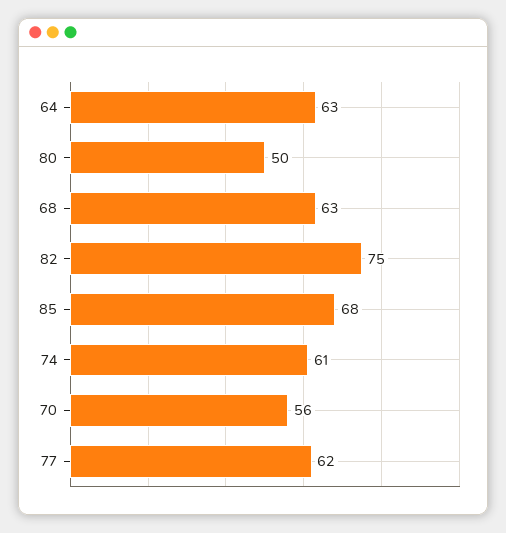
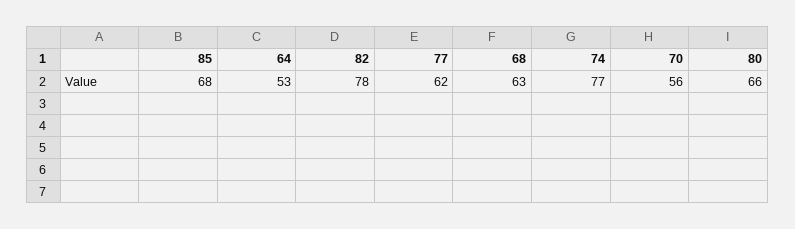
  {
-   "64": 63,
+   "64": 53,
-   "80": 50,
+   "80": 66,
    "68": 63,
-   "82": 75,
+   "82": 78,
    "85": 68,
-   "74": 61,
+   "74": 77,
    "70": 56,
    "77": 62
  }

